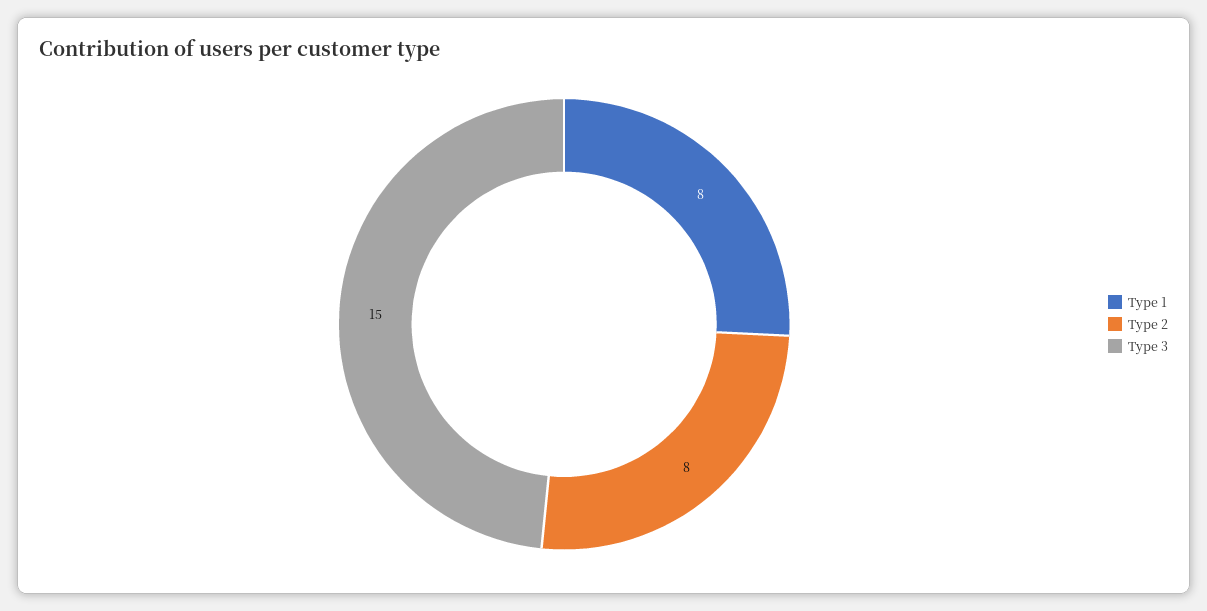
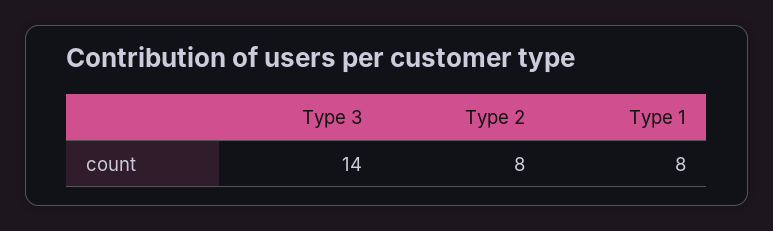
  {
    "Type 1": 8,
    "Type 2": 8,
-   "Type 3": 15
+   "Type 3": 14
  }

